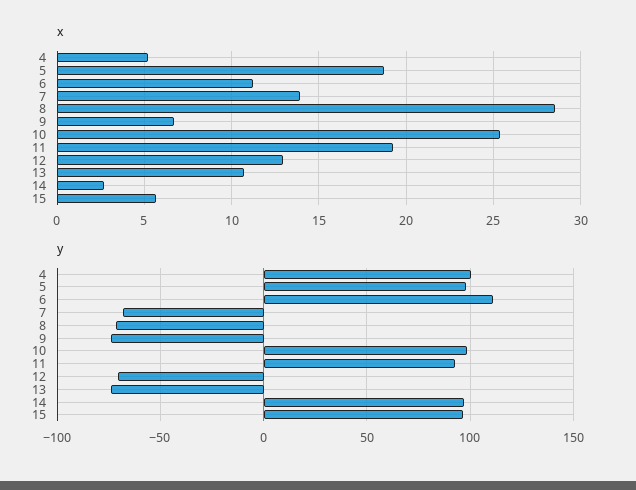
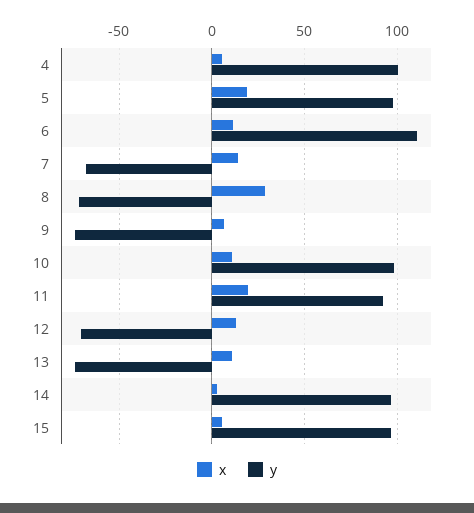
  {
    "x": {
      "4": 5,
      "5": 18.5,
      "6": 11,
      "7": 14,
      "8": 28.5,
      "9": 6.5,
-     "10": 25.5,
+     "10": 10,
      "11": 19.5,
      "12": 13,
      "13": 10.5,
      "14": 2.5,
      "15": 5.5
    },
    "y": {
      "4": 100,
      "5": 100,
      "6": 110,
      "7": -70,
      "8": -70,
      "9": -75,
      "10": 100,
      "11": 95,
      "12": -70,
      "13": -75,
      "14": 95,
      "15": 95
    }
  }

